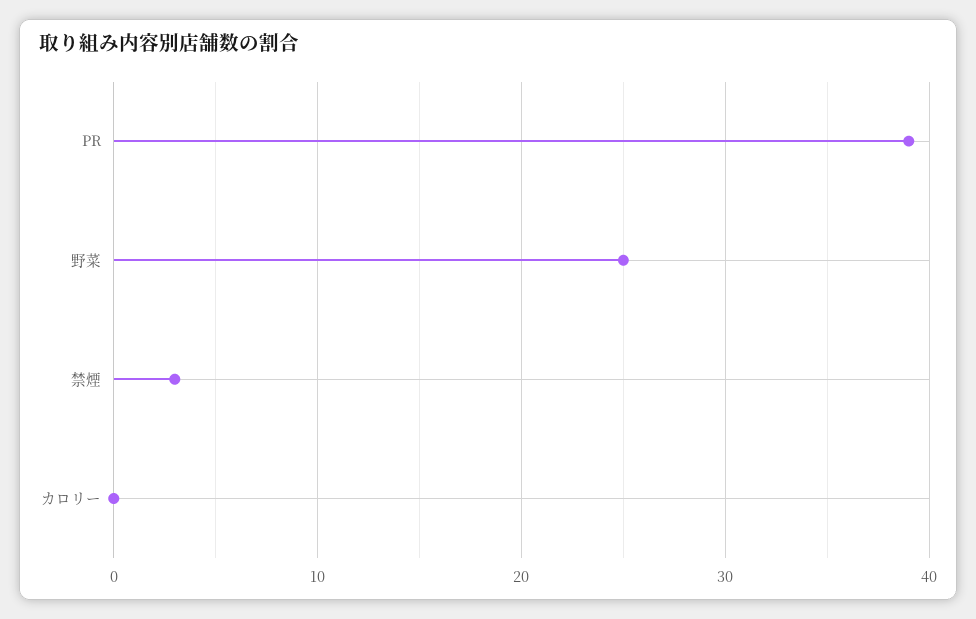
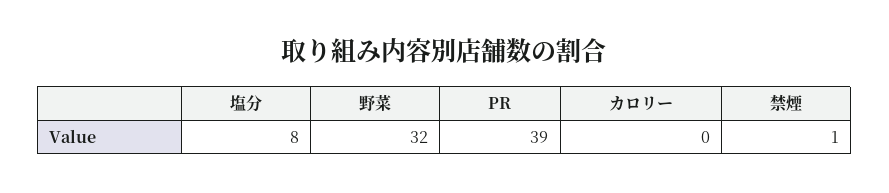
  {
    "PR": 39,
-   "野菜": 25,
+   "野菜": 32,
-   "禁煙": 3,
+   "禁煙": 1,
-   "カロリー": 0
+   "カロリー": 0,
+   "塩分": 8
  }

